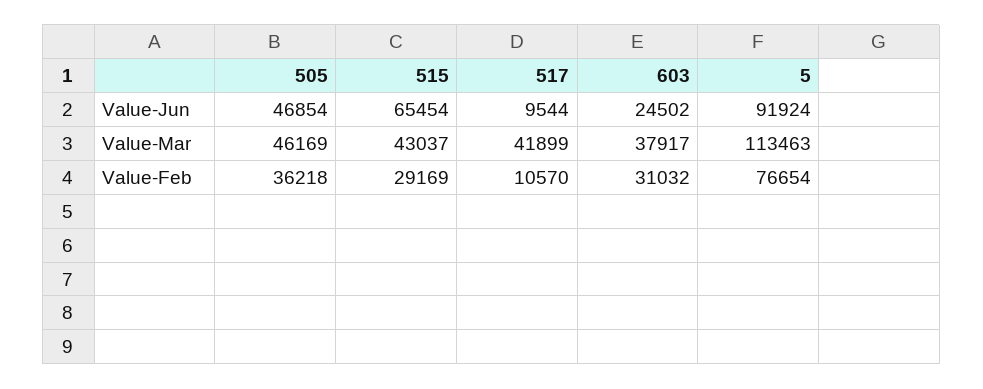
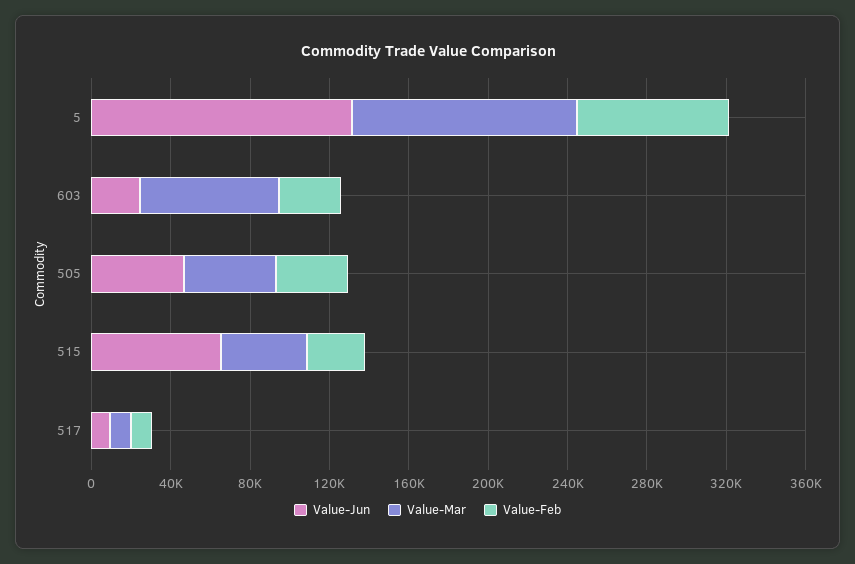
  {
    "Value-Jun": {
      "505": 46854,
      "515": 65454,
      "517": 9544,
      "603": 24502,
-     "5": 91924
+     "5": 130000
    },
    "Value-Mar": {
      "505": 46169,
      "515": 43037,
-     "517": 41899,
+     "517": 10000,
-     "603": 37917,
+     "603": 70000,
      "5": 113463
    },
    "Value-Feb": {
      "505": 36218,
      "515": 29169,
      "517": 10570,
      "603": 31032,
      "5": 76654
    }
  }

